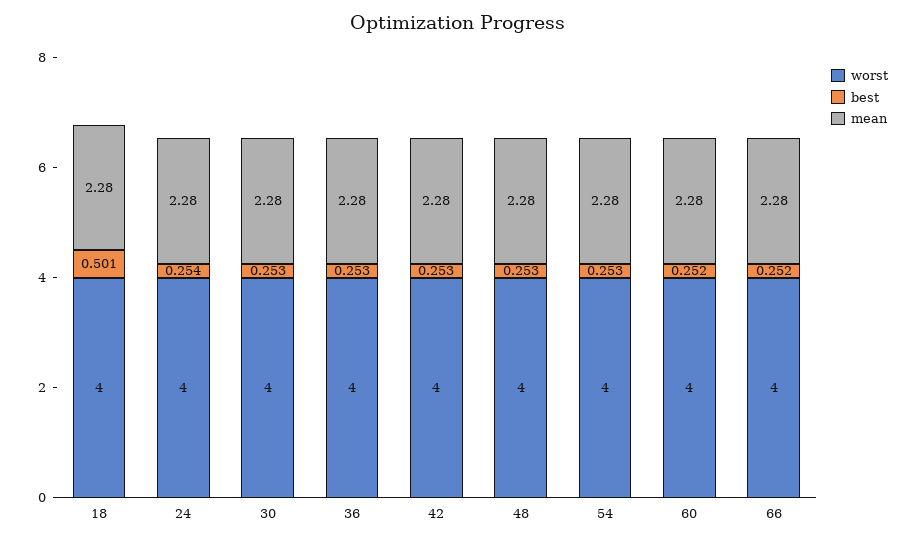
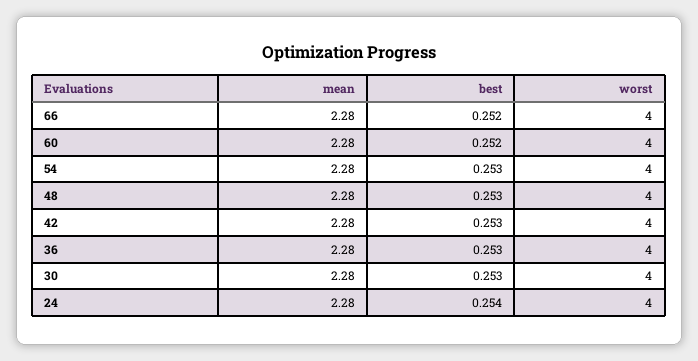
  {
    "worst": {
-     "18": 4,
      "24": 4,
      "30": 4,
      "36": 4,
      "42": 4,
      "48": 4,
      "54": 4,
      "60": 4,
      "66": 4
    },
    "best": {
-     "18": 0.501,
      "24": 0.254,
      "30": 0.253,
      "36": 0.253,
      "42": 0.253,
      "48": 0.253,
      "54": 0.253,
      "60": 0.252,
      "66": 0.252
    },
    "mean": {
-     "18": 2.28,
      "24": 2.28,
      "30": 2.28,
      "36": 2.28,
      "42": 2.28,
      "48": 2.28,
      "54": 2.28,
      "60": 2.28,
      "66": 2.28
    }
  }

